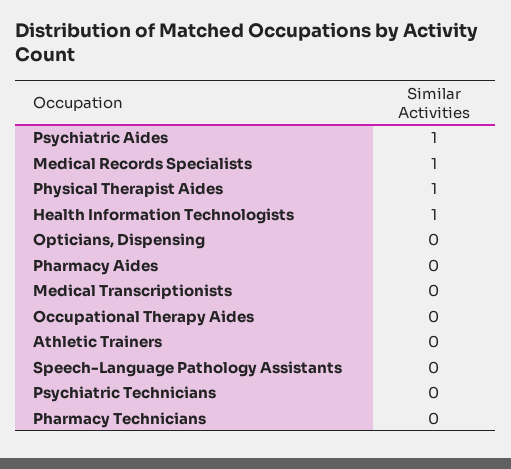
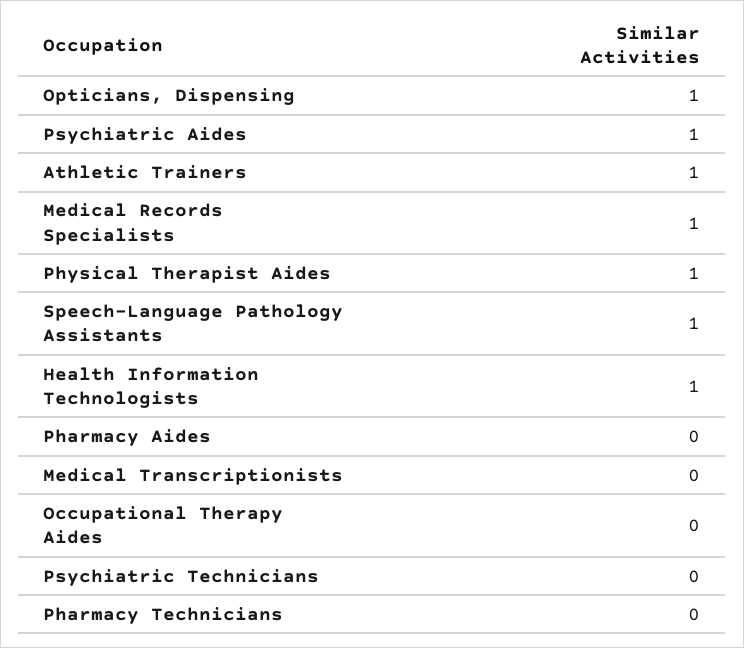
  {
    "Psychiatric Aides": 1,
    "Medical Records Specialists": 1,
    "Physical Therapist Aides": 1,
    "Health Information Technologists": 1,
-   "Opticians, Dispensing": 0,
+   "Opticians, Dispensing": 1,
    "Pharmacy Aides": 0,
    "Medical Transcriptionists": 0,
    "Occupational Therapy Aides": 0,
-   "Athletic Trainers": 0,
+   "Athletic Trainers": 1,
-   "Speech-Language Pathology Assistants": 0,
+   "Speech-Language Pathology Assistants": 1,
    "Psychiatric Technicians": 0,
    "Pharmacy Technicians": 0
  }

